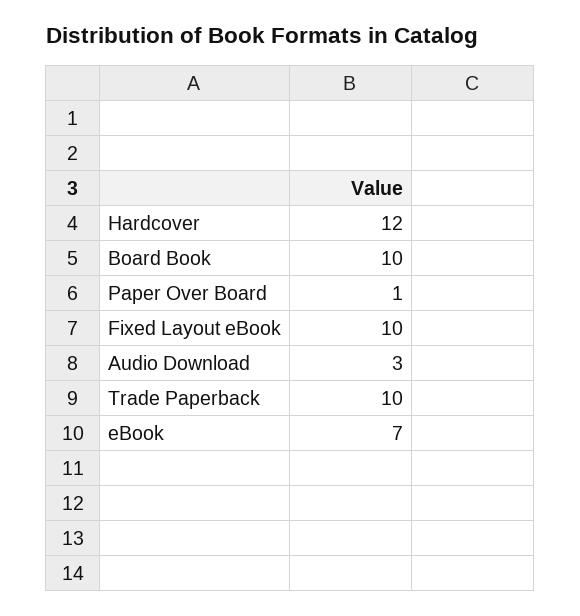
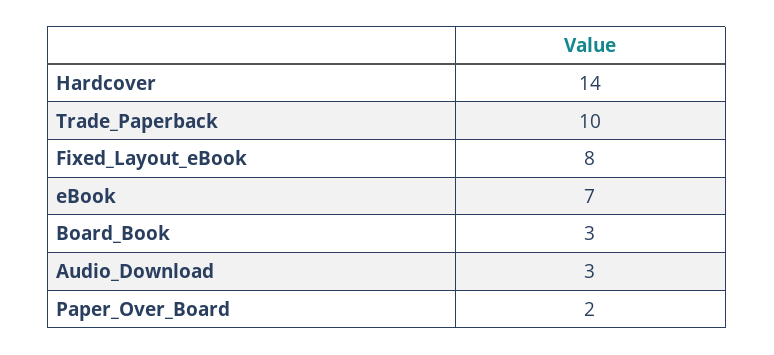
  {
-   "Hardcover": 12,
+   "Hardcover": 14,
-   "Board Book": 10,
+   "Board Book": 3,
-   "Paper Over Board": 1,
+   "Paper Over Board": 2,
-   "Fixed Layout eBook": 10,
+   "Fixed Layout eBook": 8,
    "Audio Download": 3,
    "Trade Paperback": 10,
    "eBook": 7
  }

